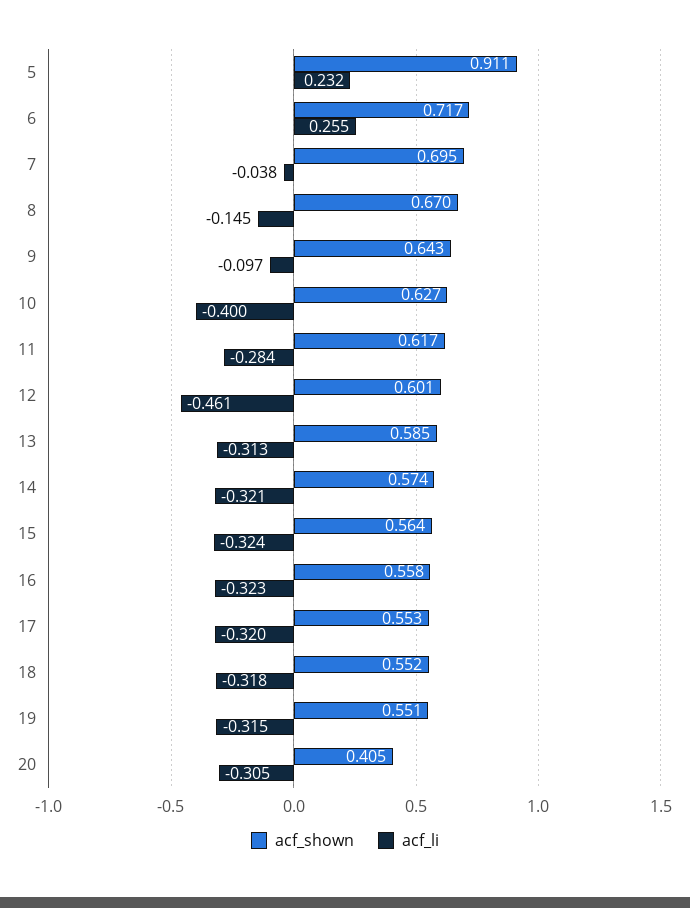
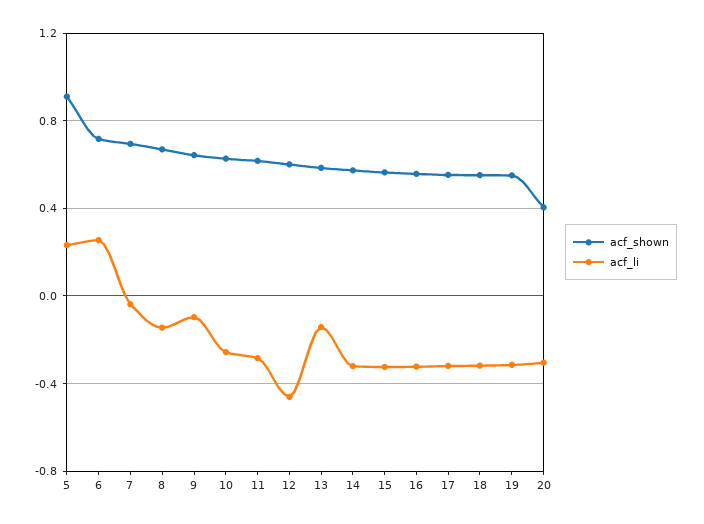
  {
    "acf_shown": {
      "5": 0.911,
      "6": 0.717,
      "7": 0.695,
      "8": 0.67,
      "9": 0.643,
      "10": 0.627,
      "11": 0.617,
      "12": 0.601,
      "13": 0.585,
      "14": 0.574,
      "15": 0.564,
      "16": 0.558,
      "17": 0.553,
      "18": 0.552,
      "19": 0.551,
      "20": 0.405
    },
    "acf_li": {
      "5": 0.232,
      "6": 0.255,
      "7": -0.038,
      "8": -0.145,
      "9": -0.097,
-     "10": -0.4,
+     "10": -0.25,
      "11": -0.284,
      "12": -0.461,
-     "13": -0.313,
+     "13": -0.15,
      "14": -0.321,
      "15": -0.324,
      "16": -0.323,
      "17": -0.32,
      "18": -0.318,
      "19": -0.315,
      "20": -0.305
    }
  }

